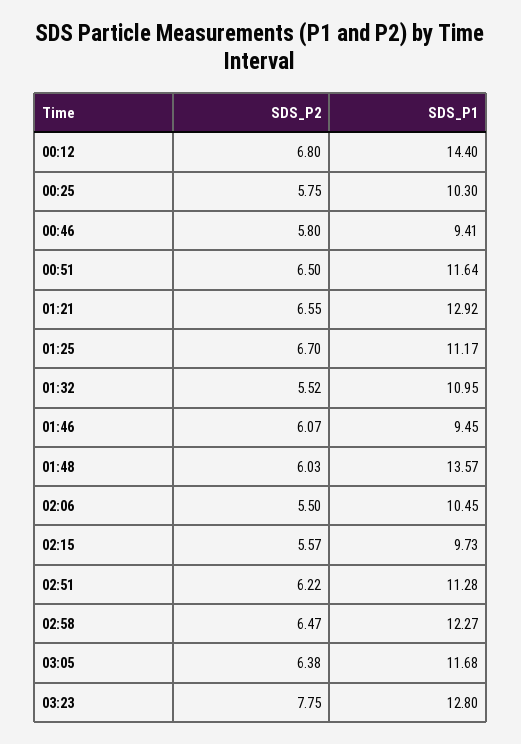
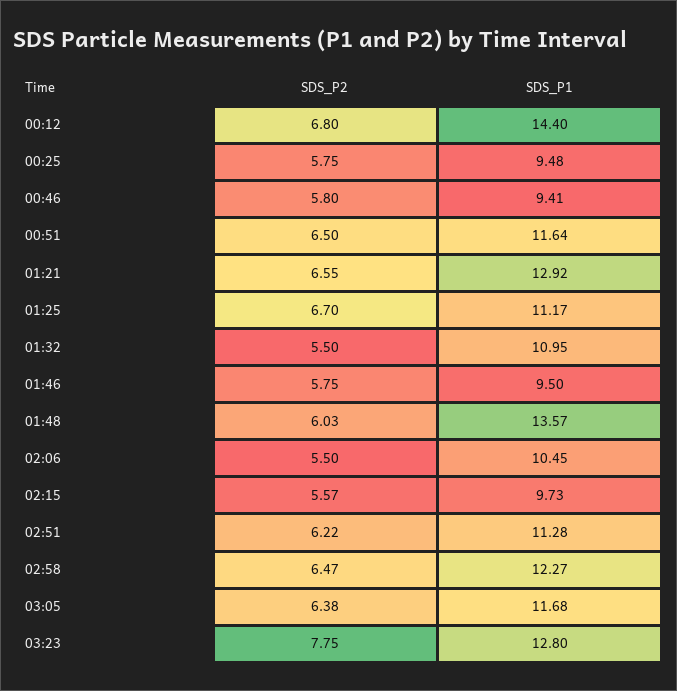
  {
    "SDS_P2": {
      "00:12": 6.8,
      "00:25": 5.75,
      "00:46": 5.8,
      "00:51": 6.5,
      "01:21": 6.55,
      "01:25": 6.7,
-     "01:32": 5.52,
+     "01:32": 5.5,
-     "01:46": 6.07,
+     "01:46": 5.75,
      "01:48": 6.03,
      "02:06": 5.5,
      "02:15": 5.57,
      "02:51": 6.22,
      "02:58": 6.47,
      "03:05": 6.38,
      "03:23": 7.75
    },
    "SDS_P1": {
      "00:12": 14.4,
-     "00:25": 10.3,
+     "00:25": 9.48,
      "00:46": 9.41,
      "00:51": 11.64,
      "01:21": 12.92,
      "01:25": 11.17,
      "01:32": 10.95,
-     "01:46": 9.45,
+     "01:46": 9.5,
      "01:48": 13.57,
      "02:06": 10.45,
      "02:15": 9.73,
      "02:51": 11.28,
      "02:58": 12.27,
      "03:05": 11.68,
      "03:23": 12.8
    }
  }

